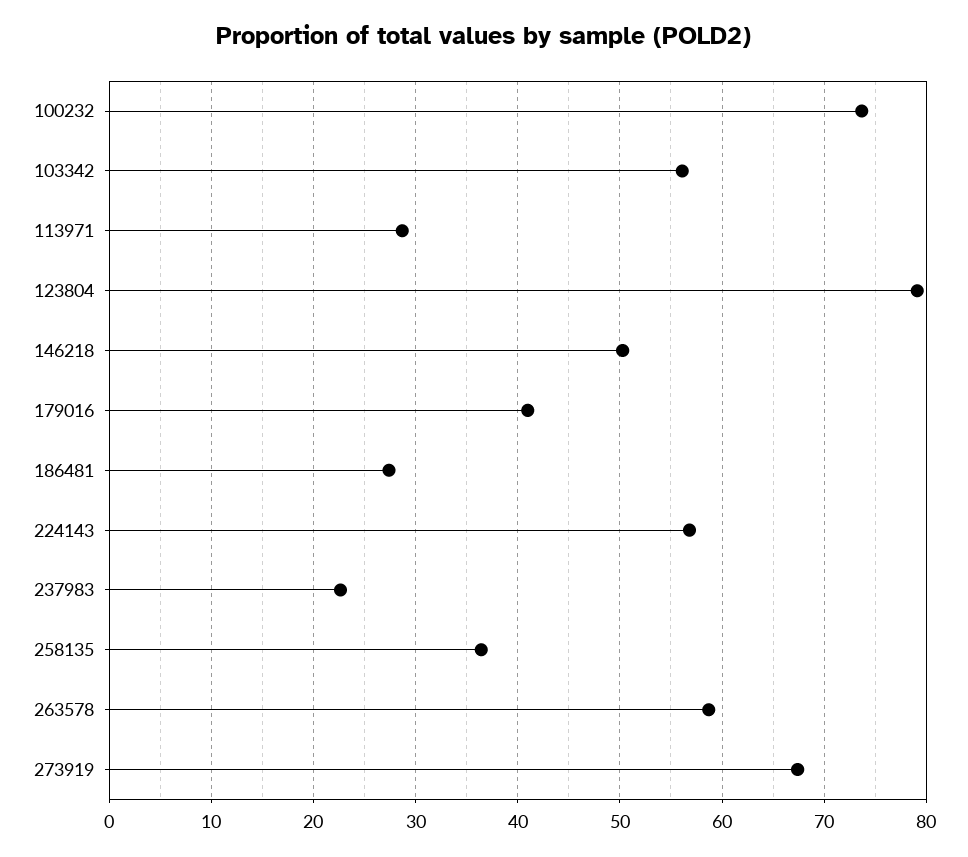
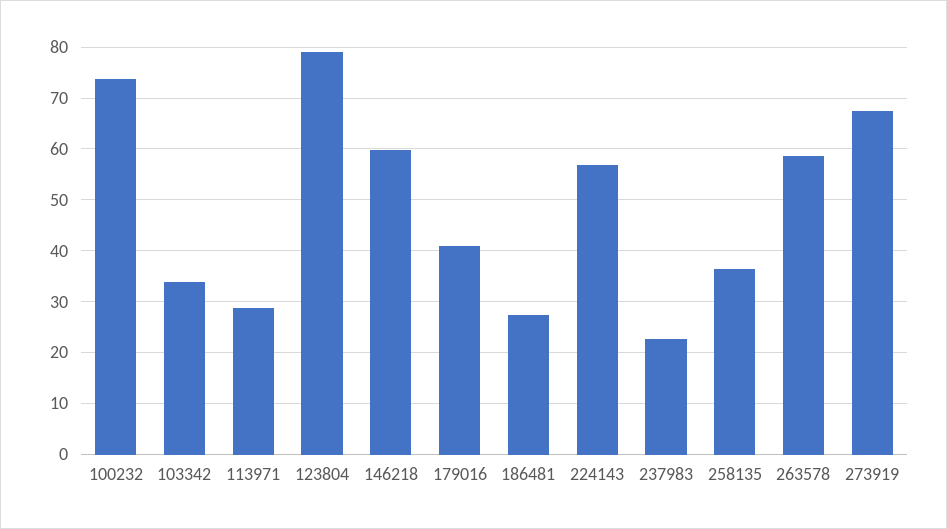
  {
    "100232": 74,
-   "103342": 56,
+   "103342": 34,
    "113971": 29,
    "123804": 79,
-   "146218": 50,
+   "146218": 60,
    "179016": 41,
    "186481": 27,
    "224143": 57,
    "237983": 23,
    "258135": 36,
    "263578": 59,
    "273919": 67
  }

